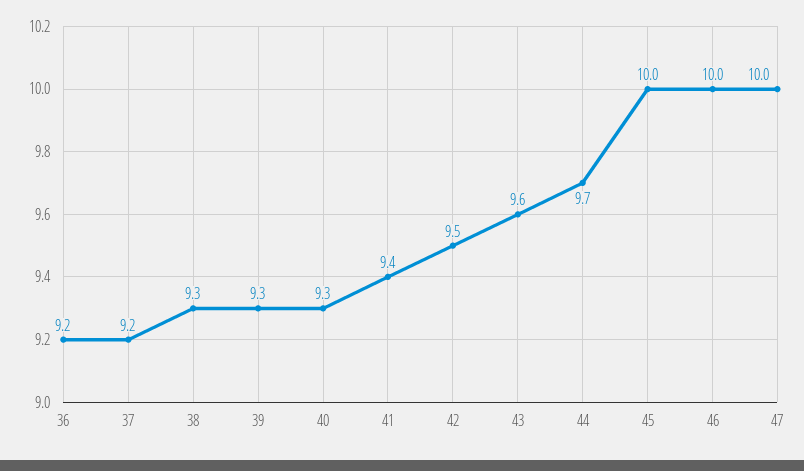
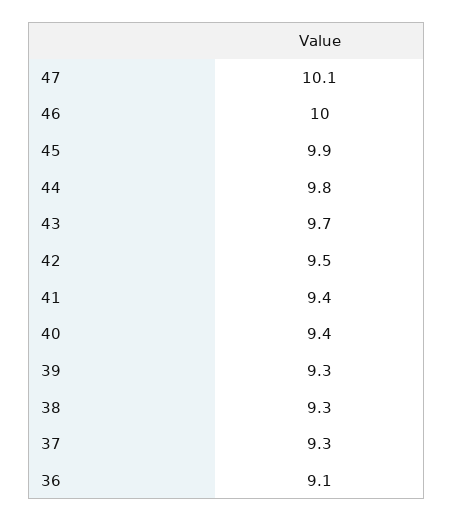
  {
-   "36": 9.2,
+   "36": 9.1,
-   "37": 9.2,
+   "37": 9.3,
    "38": 9.3,
    "39": 9.3,
-   "40": 9.3,
+   "40": 9.4,
    "41": 9.4,
    "42": 9.5,
-   "43": 9.6,
+   "43": 9.7,
-   "44": 9.7,
+   "44": 9.8,
-   "45": 10,
+   "45": 9.9,
    "46": 10,
-   "47": 10
+   "47": 10.1
  }

